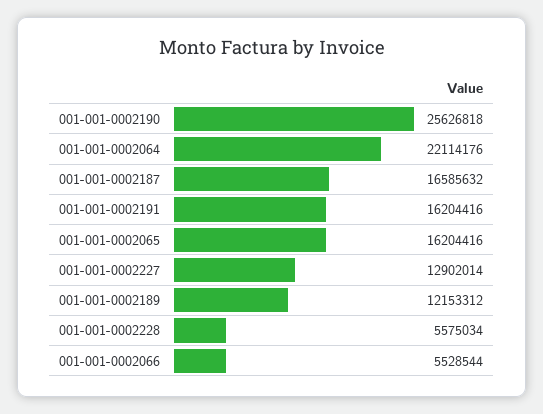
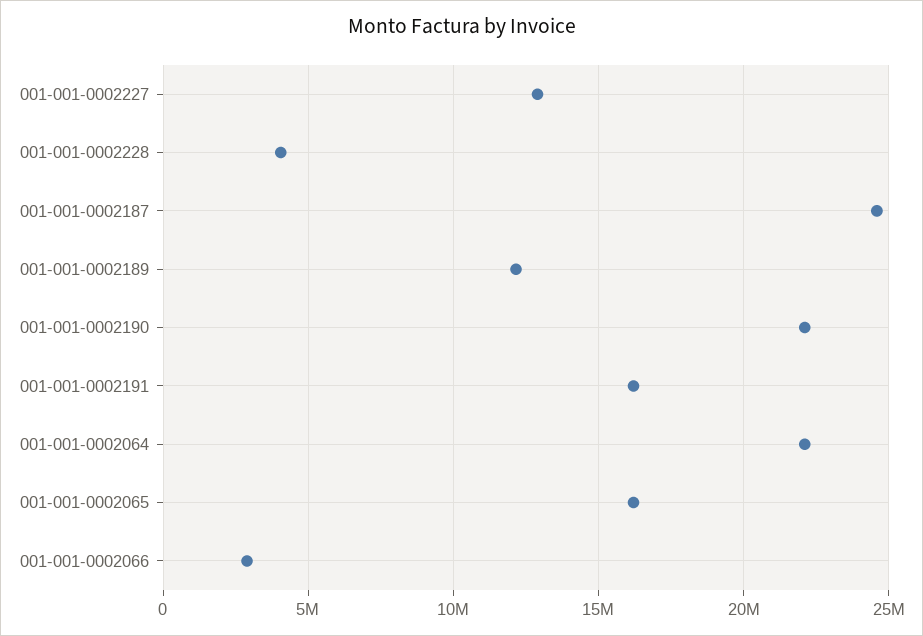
  {
-   "001-001-0002190": 25626818,
+   "001-001-0002190": 22000000,
    "001-001-0002064": 22114176,
-   "001-001-0002187": 16585632,
+   "001-001-0002187": 24500000,
    "001-001-0002191": 16204416,
    "001-001-0002065": 16204416,
    "001-001-0002227": 12902014,
    "001-001-0002189": 12153312,
-   "001-001-0002228": 5575034,
+   "001-001-0002228": 4000000,
-   "001-001-0002066": 5528544
+   "001-001-0002066": 3000000
  }

